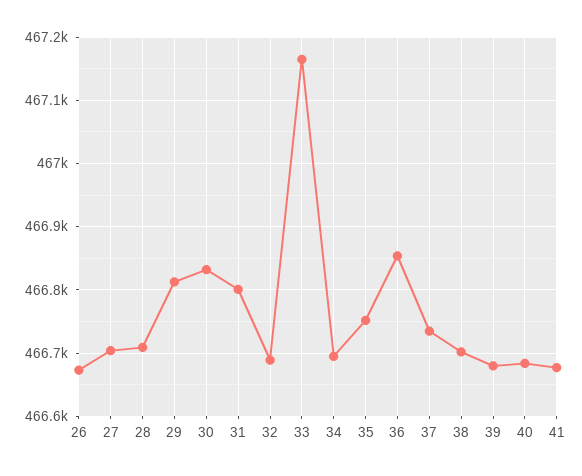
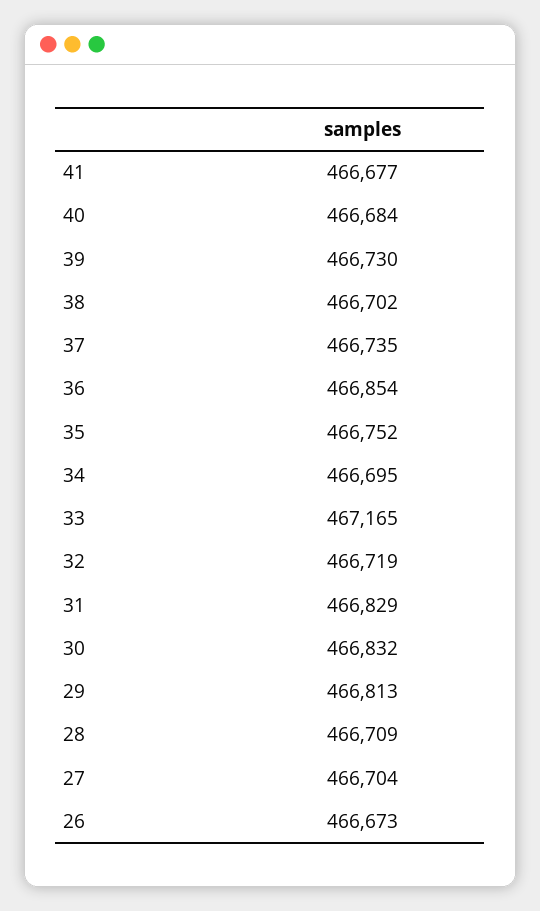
  {
    "26": 466673,
    "27": 466704,
    "28": 466709,
    "29": 466813,
    "30": 466832,
-   "31": 466800,
+   "31": 466829,
-   "32": 466690,
+   "32": 466719,
    "33": 467165,
    "34": 466695,
    "35": 466752,
    "36": 466854,
    "37": 466735,
    "38": 466702,
-   "39": 466680,
+   "39": 466730,
    "40": 466684,
    "41": 466677
  }

